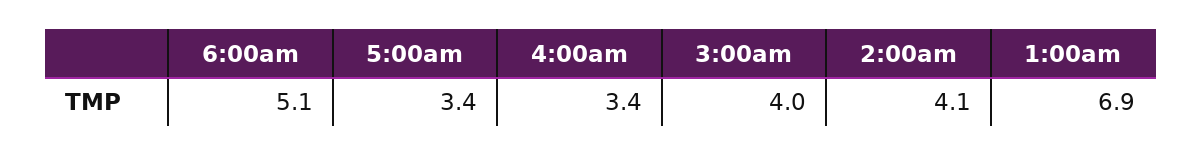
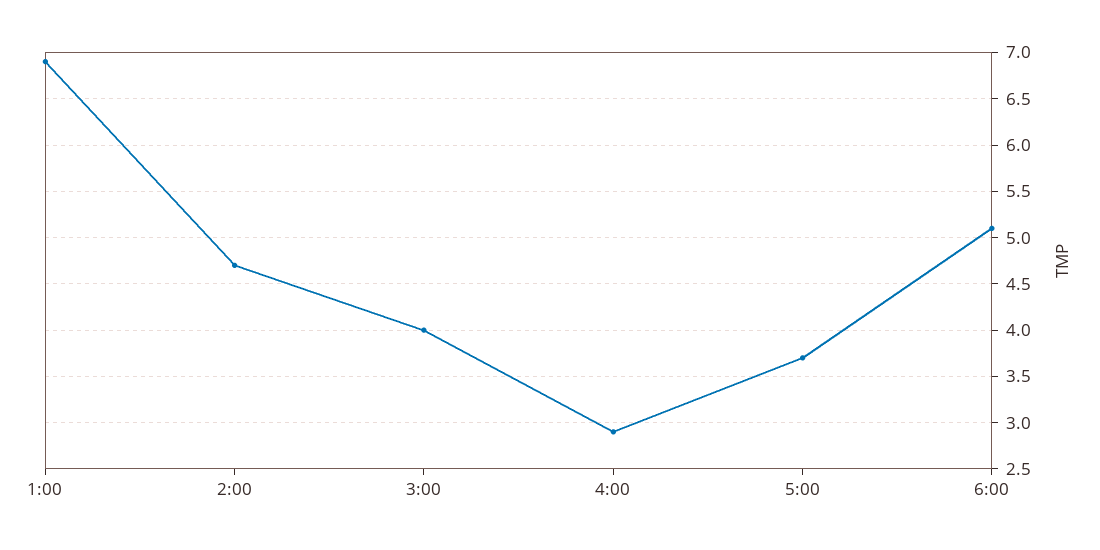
  {
    "6:00am": 5.1,
-   "5:00am": 3.4,
+   "5:00am": 3.7,
-   "4:00am": 3.4,
+   "4:00am": 2.9,
    "3:00am": 4,
-   "2:00am": 4.1,
+   "2:00am": 4.7,
    "1:00am": 6.9
  }

